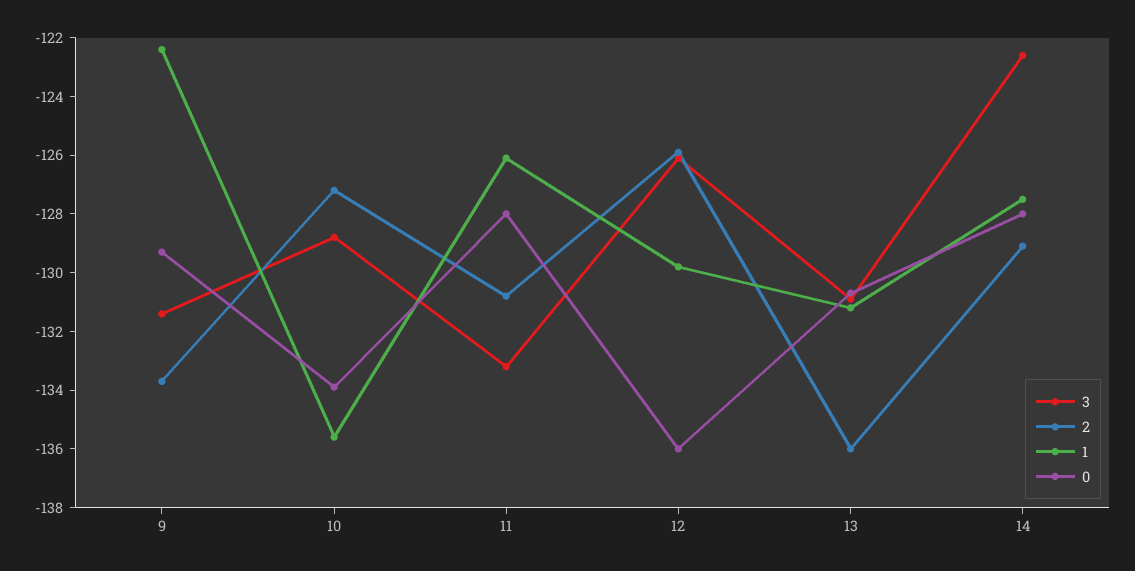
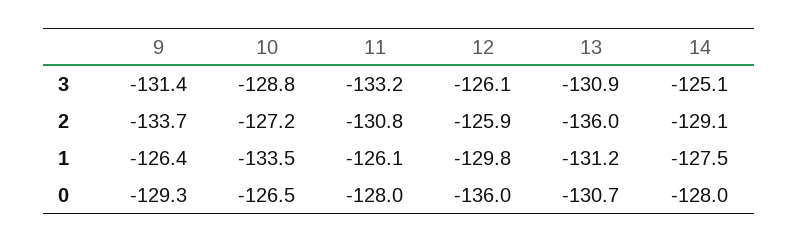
  {
    "3": {
      "9": -131.4,
      "10": -128.8,
      "11": -133.2,
      "12": -126.1,
      "13": -130.9,
-     "14": -122.5
+     "14": -125.1
    },
    "2": {
      "9": -133.7,
      "10": -127.2,
      "11": -130.8,
      "12": -125.9,
      "13": -136,
      "14": -129.1
    },
    "1": {
-     "9": -122.5,
+     "9": -126.4,
-     "10": -135.5,
+     "10": -133.5,
      "11": -126.1,
      "12": -129.8,
      "13": -131.2,
      "14": -127.5
    },
    "0": {
      "9": -129.3,
-     "10": -134,
+     "10": -126.5,
      "11": -128,
      "12": -136,
      "13": -130.7,
      "14": -128
    }
  }

